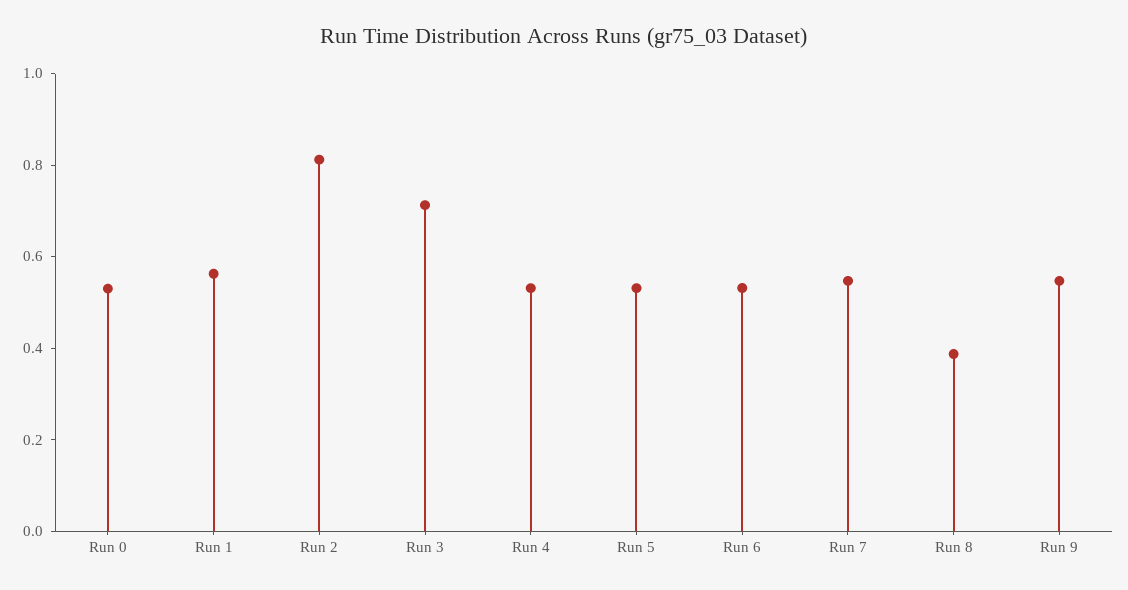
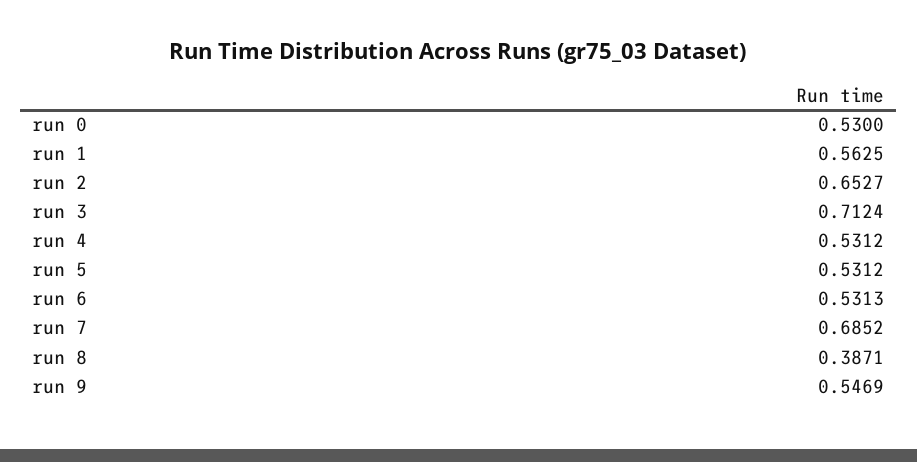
  {
    "Run 0": 0.53,
    "Run 1": 0.5625,
-   "Run 2": 0.8,
+   "Run 2": 0.6527,
    "Run 3": 0.7124,
    "Run 4": 0.5312,
    "Run 5": 0.5312,
    "Run 6": 0.5313,
-   "Run 7": 0.55,
+   "Run 7": 0.6852,
    "Run 8": 0.3871,
    "Run 9": 0.5469
  }

